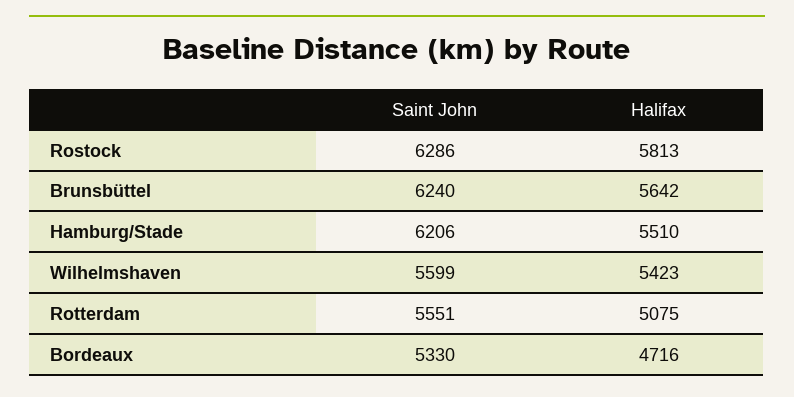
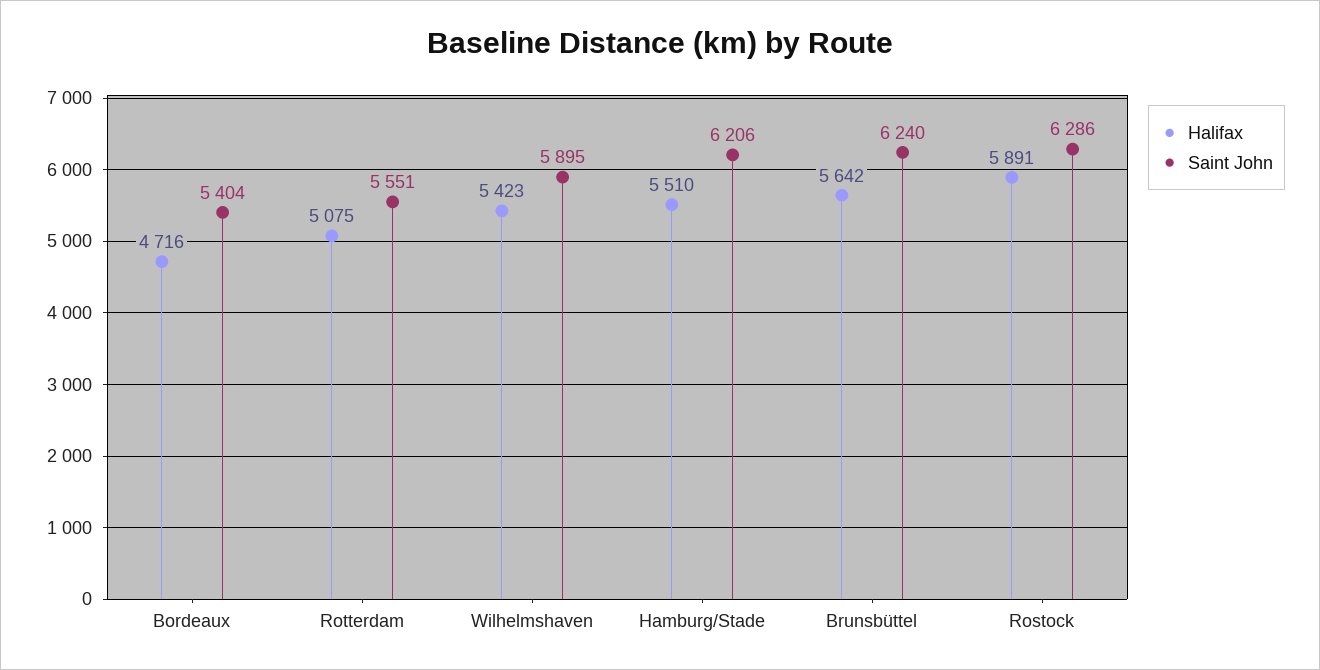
  {
    "Saint John": {
      "Rostock": 6286,
      "Brunsbüttel": 6240,
      "Hamburg/Stade": 6206,
-     "Wilhelmshaven": 5599,
+     "Wilhelmshaven": 5895,
      "Rotterdam": 5551,
-     "Bordeaux": 5330
+     "Bordeaux": 5404
    },
    "Halifax": {
-     "Rostock": 5813,
+     "Rostock": 5891,
      "Brunsbüttel": 5642,
      "Hamburg/Stade": 5510,
      "Wilhelmshaven": 5423,
      "Rotterdam": 5075,
      "Bordeaux": 4716
    }
  }

